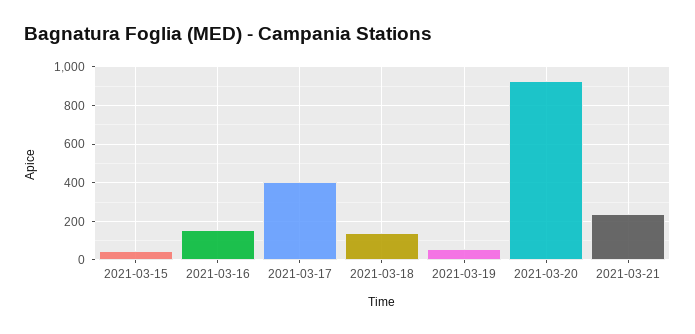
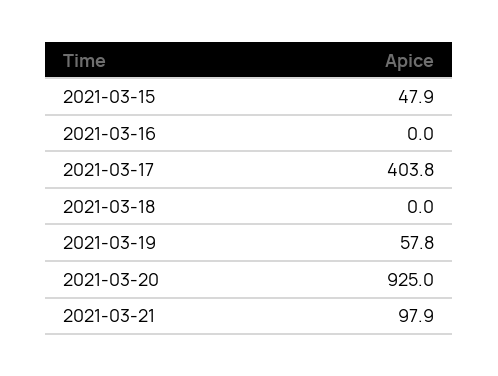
  {
    "2021-03-15": 47.9,
-   "2021-03-16": 150,
+   "2021-03-16": 0,
    "2021-03-17": 403.8,
-   "2021-03-18": 150,
+   "2021-03-18": 0,
    "2021-03-19": 57.8,
    "2021-03-20": 925,
-   "2021-03-21": 250
+   "2021-03-21": 97.9
  }

